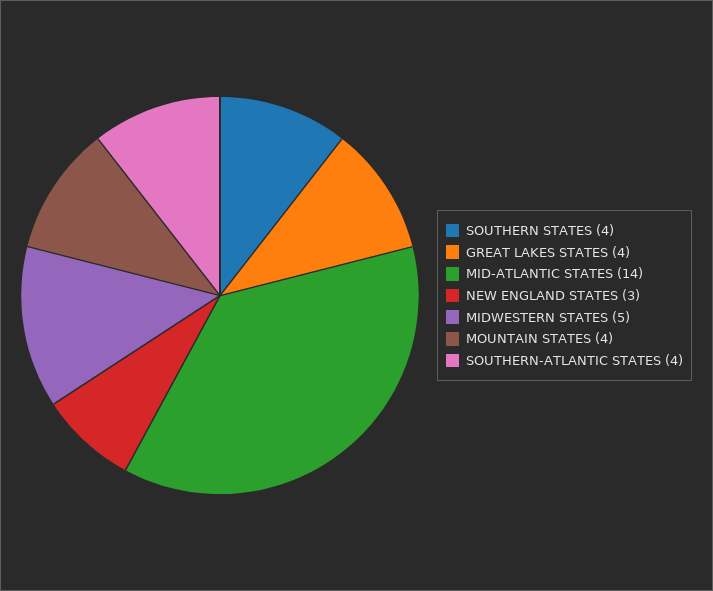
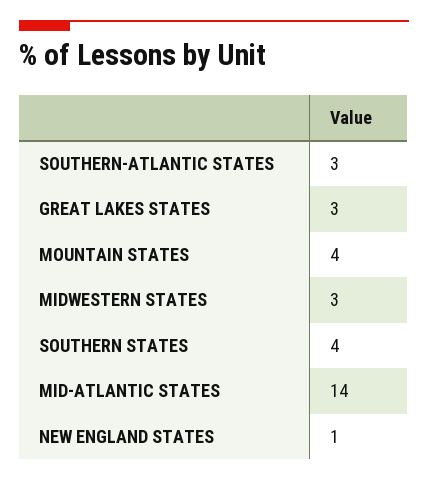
  {
    "SOUTHERN STATES": 4,
-   "GREAT LAKES STATES": 4,
+   "GREAT LAKES STATES": 3,
    "MID-ATLANTIC STATES": 14,
-   "NEW ENGLAND STATES": 3,
+   "NEW ENGLAND STATES": 1,
-   "MIDWESTERN STATES": 5,
+   "MIDWESTERN STATES": 3,
    "MOUNTAIN STATES": 4,
-   "SOUTHERN-ATLANTIC STATES": 4
+   "SOUTHERN-ATLANTIC STATES": 3
  }

